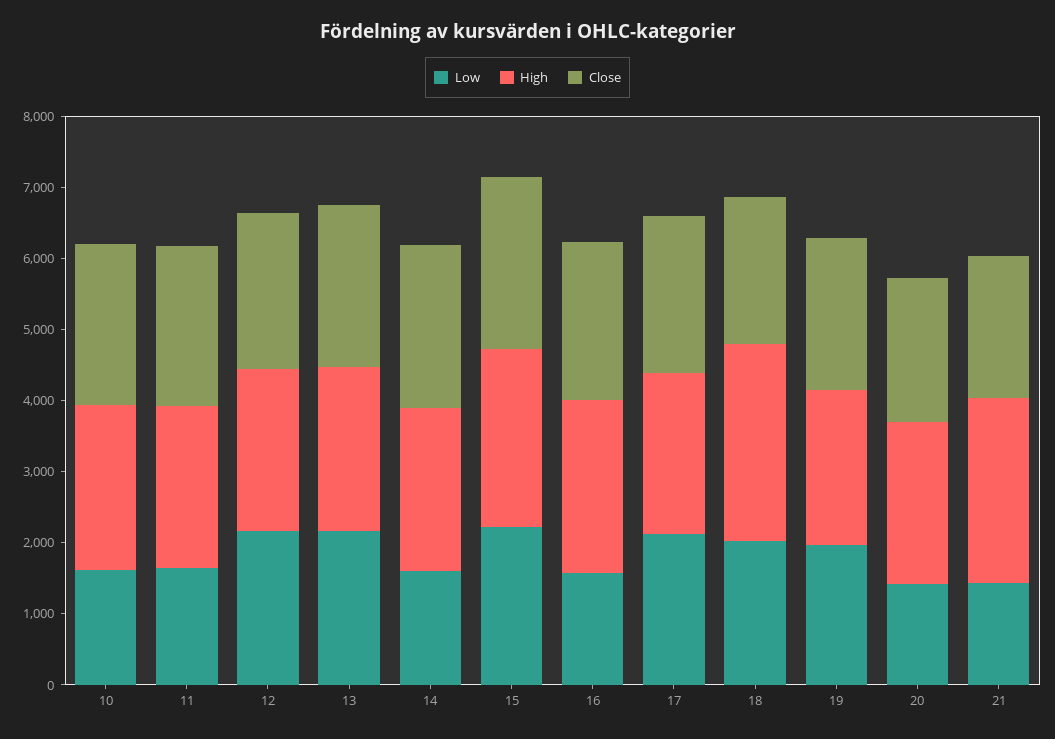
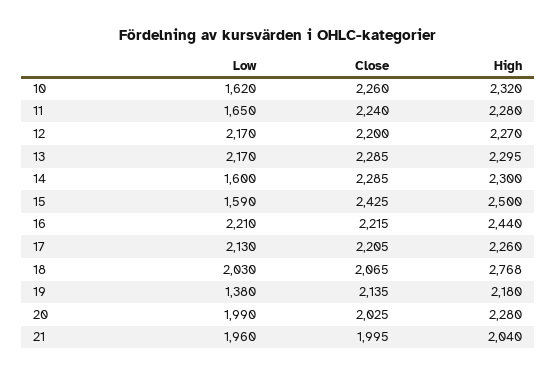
  {
    "Low": {
      "10": 1620,
      "11": 1650,
      "12": 2170,
      "13": 2170,
      "14": 1600,
-     "15": 2200,
+     "15": 1590,
-     "16": 1600,
+     "16": 2210,
      "17": 2130,
      "18": 2030,
-     "19": 2000,
+     "19": 1380,
-     "20": 1400,
+     "20": 1990,
-     "21": 1400
+     "21": 1960
    },
    "High": {
      "10": 2320,
      "11": 2280,
      "12": 2270,
      "13": 2295,
      "14": 2300,
      "15": 2500,
      "16": 2440,
      "17": 2260,
      "18": 2768,
      "19": 2180,
      "20": 2280,
-     "21": 2600
+     "21": 2040
    },
    "Close": {
      "10": 2260,
      "11": 2240,
      "12": 2200,
      "13": 2285,
      "14": 2285,
      "15": 2425,
      "16": 2215,
      "17": 2205,
      "18": 2065,
      "19": 2135,
      "20": 2025,
      "21": 1995
    }
  }

